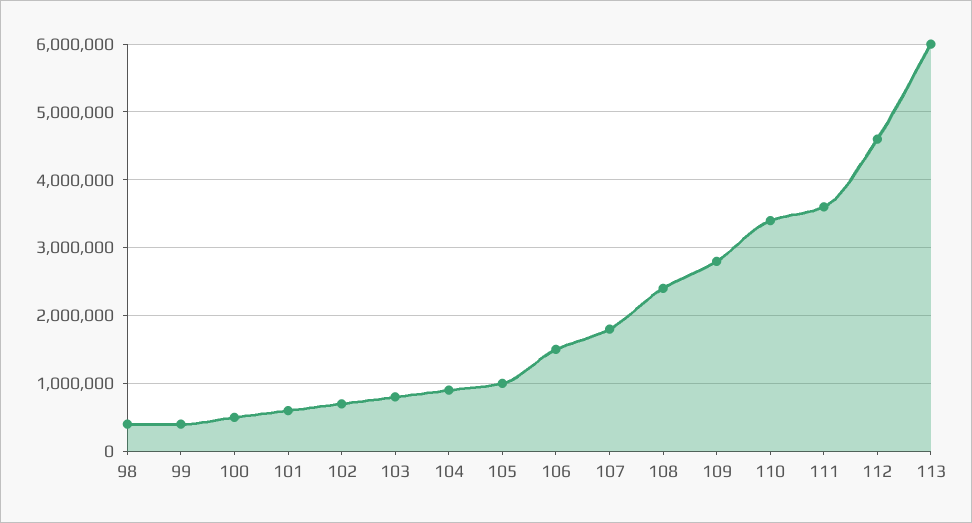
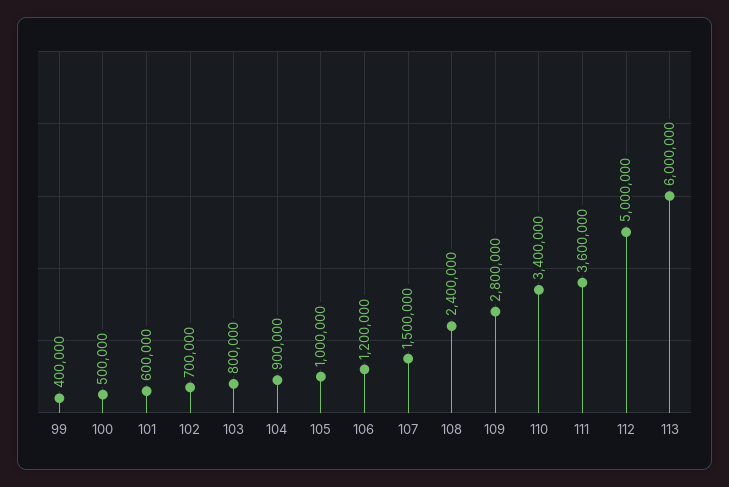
  {
-   "98": 400000,
    "99": 400000,
    "100": 500000,
    "101": 600000,
    "102": 700000,
    "103": 800000,
    "104": 900000,
    "105": 1000000,
-   "106": 1500000,
+   "106": 1200000,
-   "107": 1800000,
+   "107": 1500000,
    "108": 2400000,
    "109": 2800000,
    "110": 3400000,
    "111": 3600000,
-   "112": 4600000,
+   "112": 5000000,
    "113": 6000000
  }

